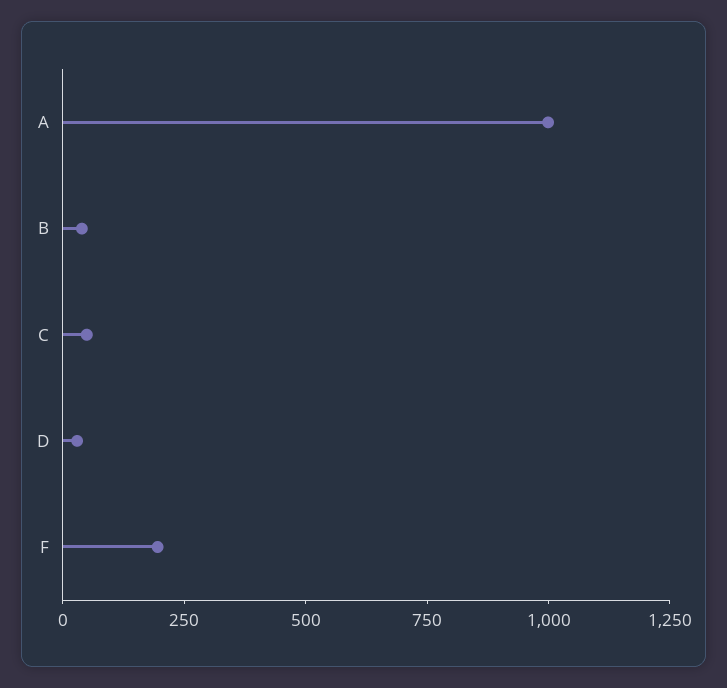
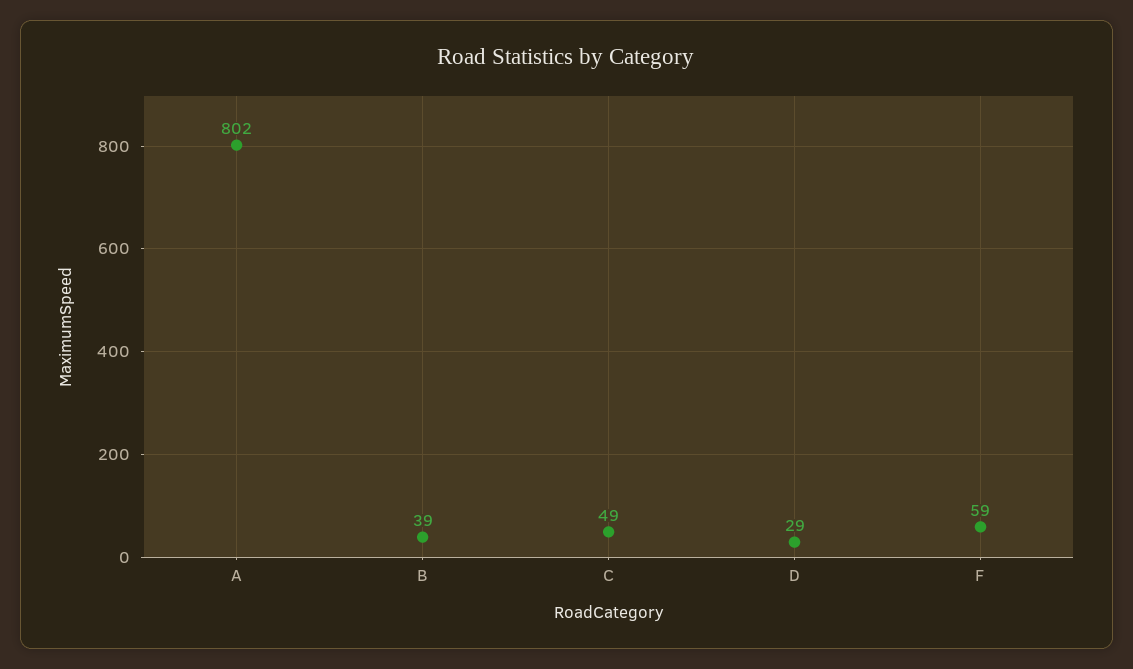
  {
-   "A": 1000,
+   "A": 802,
    "B": 39,
    "C": 49,
    "D": 29,
-   "F": 200
+   "F": 59
  }

